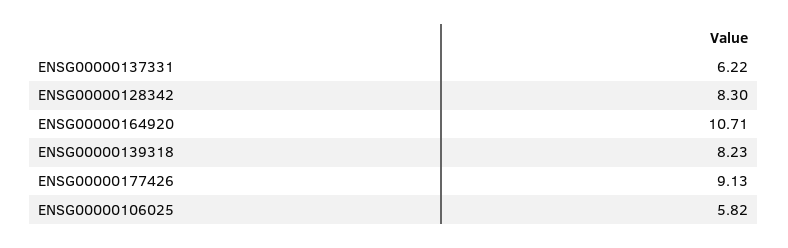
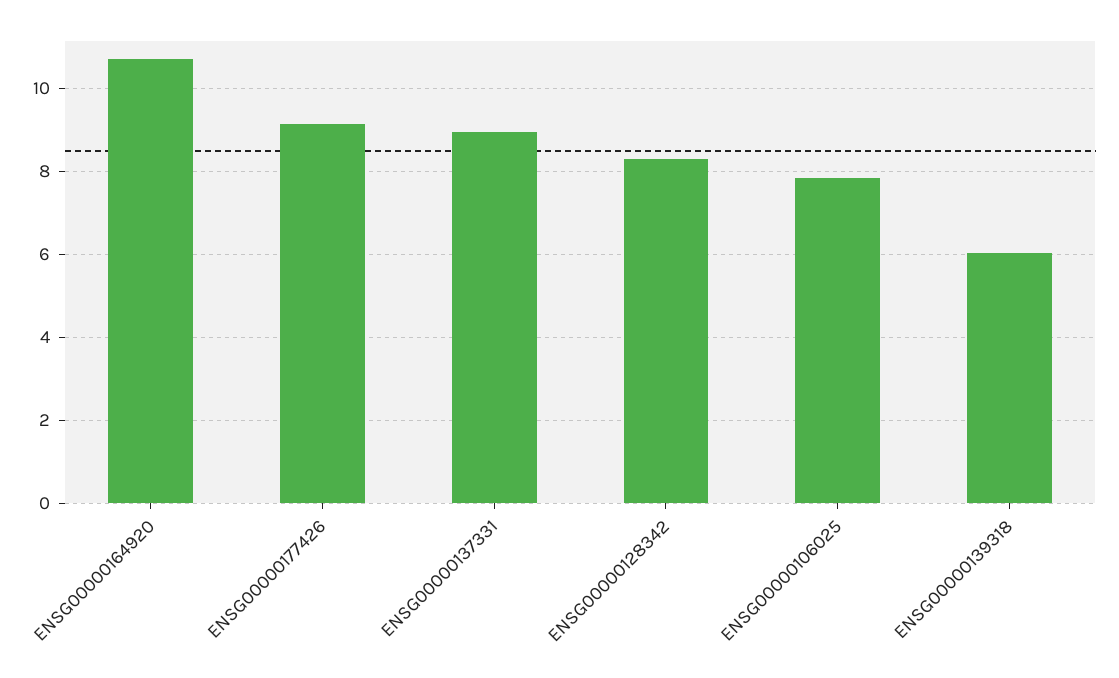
  {
-   "ENSG00000137331": 6.22,
+   "ENSG00000137331": 9,
    "ENSG00000128342": 8.3,
    "ENSG00000164920": 10.71,
-   "ENSG00000139318": 8.23,
+   "ENSG00000139318": 6,
    "ENSG00000177426": 9.13,
-   "ENSG00000106025": 5.82
+   "ENSG00000106025": 7.8
  }

